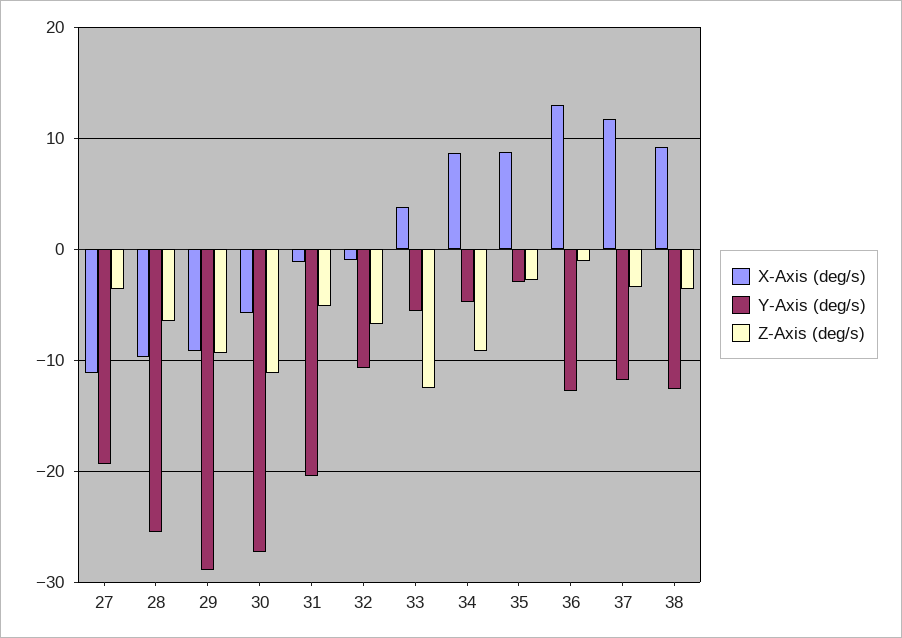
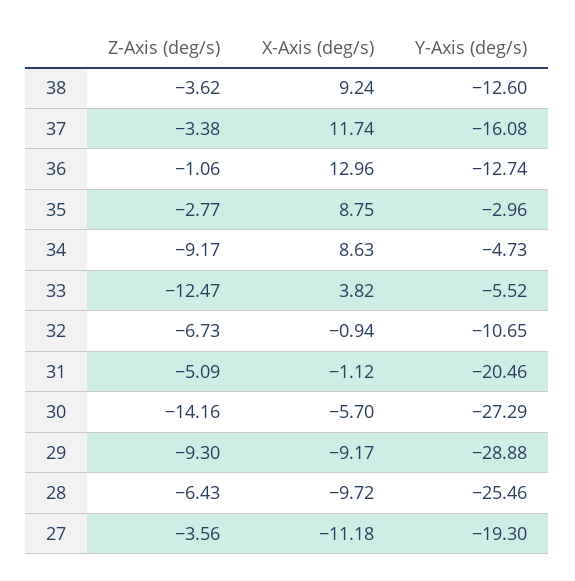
  {
    "X-Axis (deg/s)": {
      "27": -11.18,
      "28": -9.72,
      "29": -9.17,
      "30": -5.7,
      "31": -1.12,
      "32": -0.94,
      "33": 3.82,
      "34": 8.63,
      "35": 8.75,
      "36": 12.96,
      "37": 11.74,
      "38": 9.24
    },
    "Y-Axis (deg/s)": {
      "27": -19.3,
      "28": -25.46,
      "29": -28.88,
      "30": -27.29,
      "31": -20.46,
      "32": -10.65,
      "33": -5.52,
      "34": -4.73,
      "35": -2.96,
      "36": -12.74,
-     "37": -12,
+     "37": -16.08,
      "38": -12.6
    },
    "Z-Axis (deg/s)": {
      "27": -3.56,
      "28": -6.43,
      "29": -9.3,
-     "30": -11,
+     "30": -14.16,
      "31": -5.09,
      "32": -6.73,
      "33": -12.47,
      "34": -9.17,
      "35": -2.77,
      "36": -1.06,
      "37": -3.38,
      "38": -3.62
    }
  }

